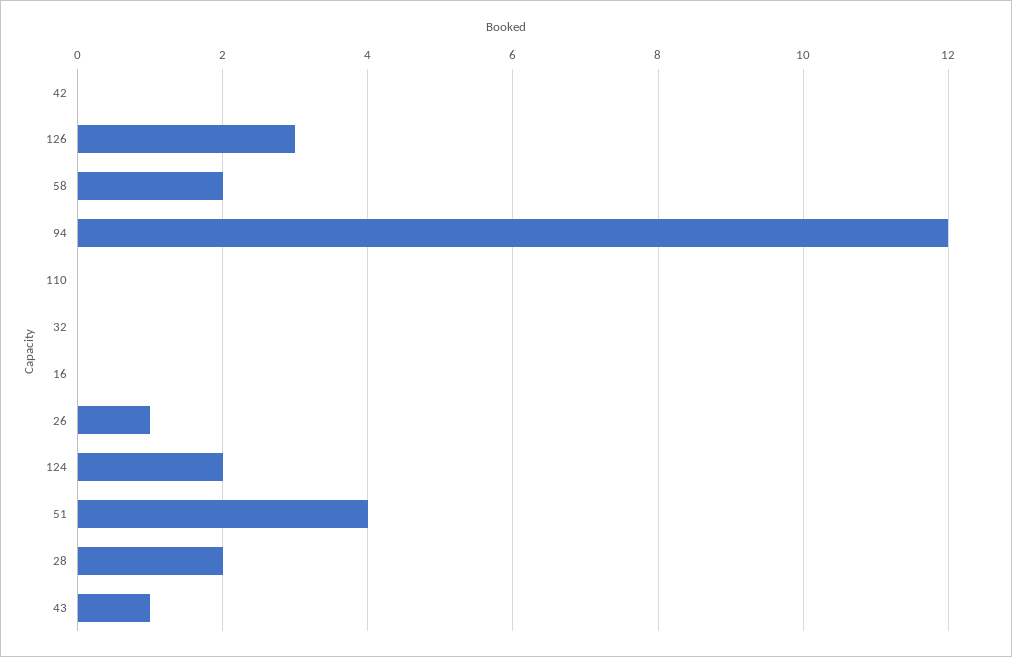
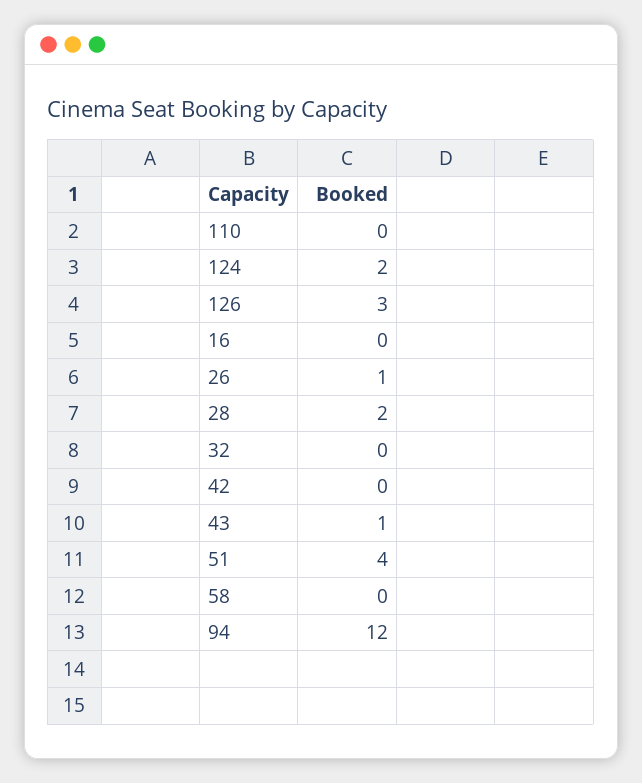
  {
    "42": 0,
    "126": 3,
-   "58": 2,
+   "58": 0,
    "94": 12,
    "110": 0,
    "32": 0,
    "16": 0,
    "26": 1,
    "124": 2,
    "51": 4,
    "28": 2,
    "43": 1
  }

